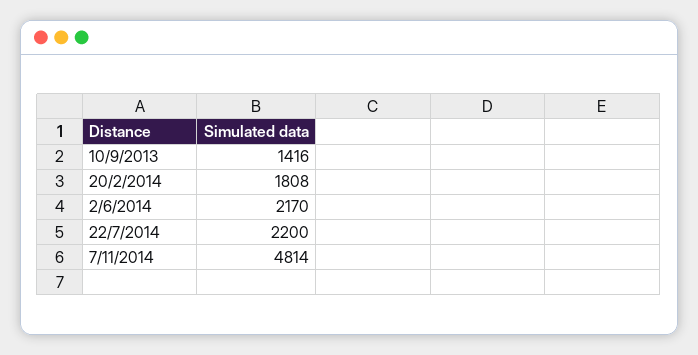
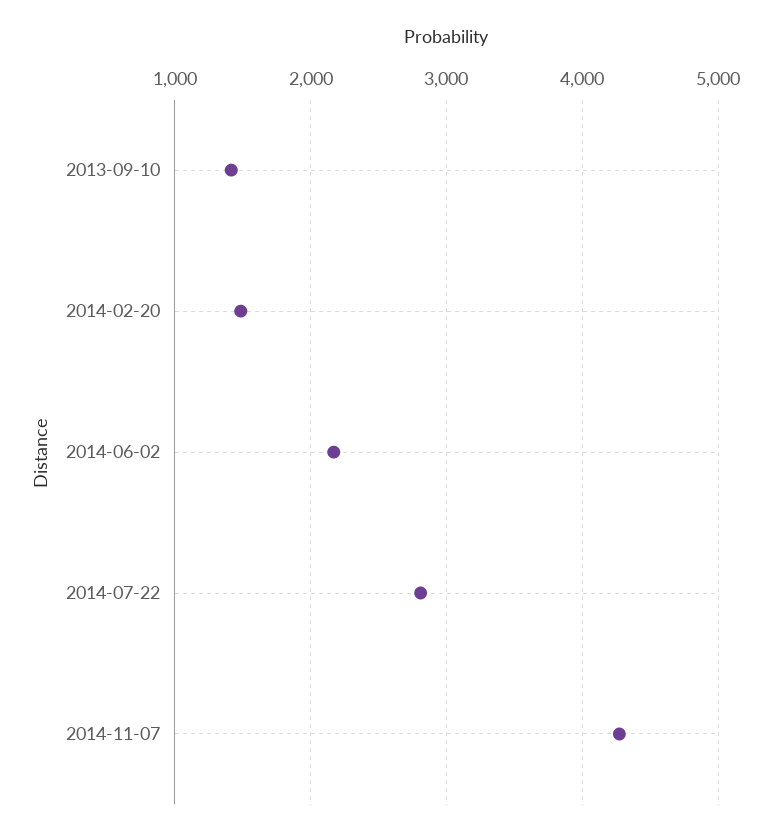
  {
    "10/9/2013": 1416,
-   "20/2/2014": 1808,
+   "20/2/2014": 1500,
    "2/6/2014": 2170,
-   "22/7/2014": 2200,
+   "22/7/2014": 2800,
-   "7/11/2014": 4814
+   "7/11/2014": 4300
  }

